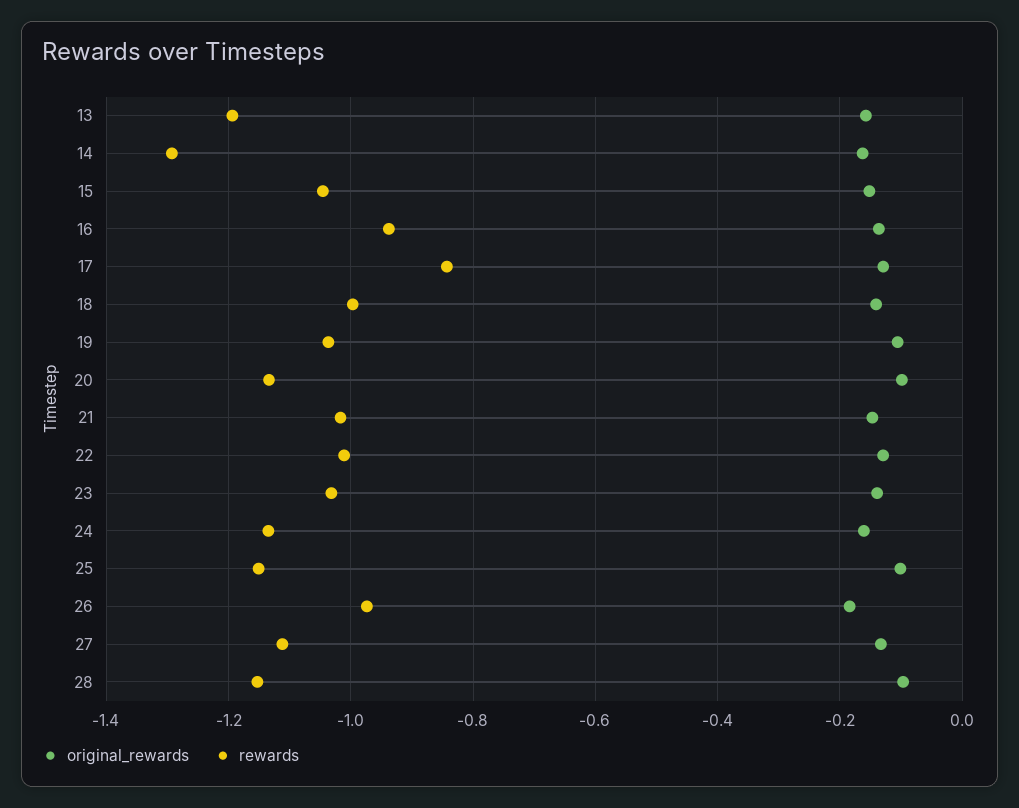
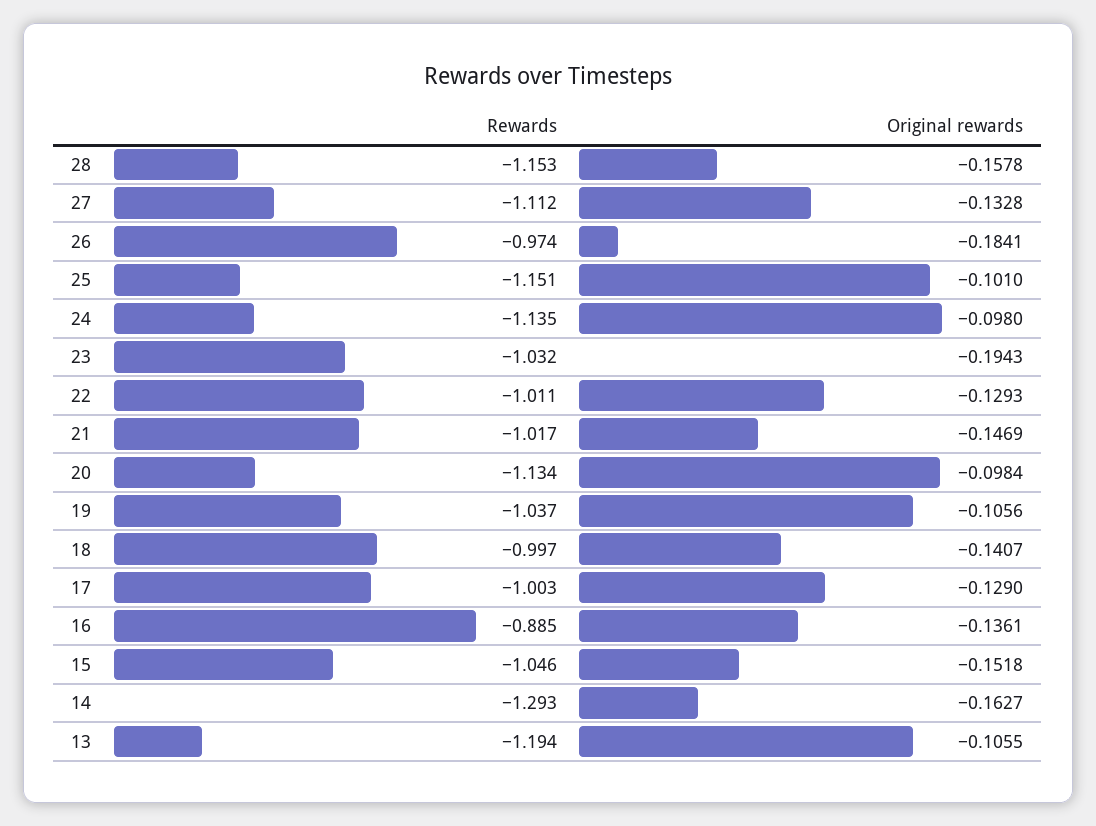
  {
    "original_rewards": {
-     "13": -0.16,
+     "13": -0.1055,
      "14": -0.1627,
      "15": -0.1518,
      "16": -0.1361,
      "17": -0.129,
      "18": -0.1407,
      "19": -0.1056,
      "20": -0.0984,
      "21": -0.1469,
      "22": -0.1293,
-     "23": -0.14,
+     "23": -0.1943,
-     "24": -0.16,
+     "24": -0.098,
      "25": -0.101,
      "26": -0.1841,
      "27": -0.1328,
-     "28": -0.1
+     "28": -0.1578
    },
    "rewards": {
      "13": -1.194,
      "14": -1.293,
      "15": -1.046,
-     "16": -0.94,
+     "16": -0.885,
-     "17": -0.84,
+     "17": -1.003,
      "18": -0.997,
      "19": -1.037,
      "20": -1.134,
      "21": -1.017,
      "22": -1.011,
      "23": -1.032,
      "24": -1.135,
      "25": -1.151,
      "26": -0.974,
      "27": -1.112,
      "28": -1.153
    }
  }

